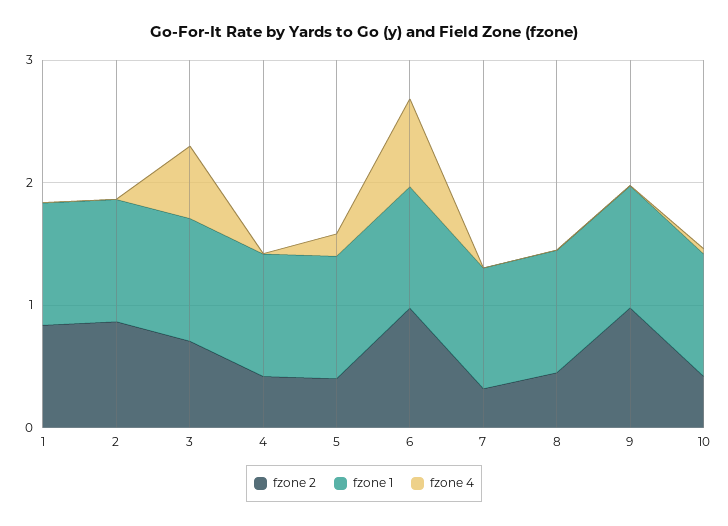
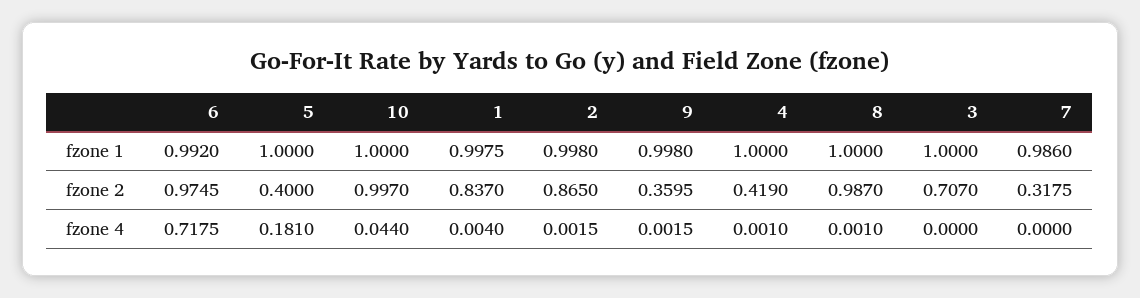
  {
    "fzone 2": {
      "1": 0.837,
      "2": 0.865,
      "3": 0.707,
      "4": 0.419,
      "5": 0.4,
      "6": 0.9745,
      "7": 0.3175,
-     "8": 0.4,
+     "8": 0.987,
-     "9": 1,
+     "9": 0.3595,
-     "10": 0.4
+     "10": 0.997
    },
    "fzone 1": {
      "1": 0.9975,
      "2": 0.998,
      "3": 1,
      "4": 1,
      "5": 1,
      "6": 0.992,
      "7": 0.986,
      "8": 1,
      "9": 0.998,
      "10": 1
    },
    "fzone 4": {
      "1": 0.004,
      "2": 0.0015,
-     "3": 0.6,
+     "3": 0,
      "4": 0.001,
      "5": 0.181,
      "6": 0.7175,
      "7": 0,
      "8": 0.001,
      "9": 0.0015,
      "10": 0.044
    }
  }

